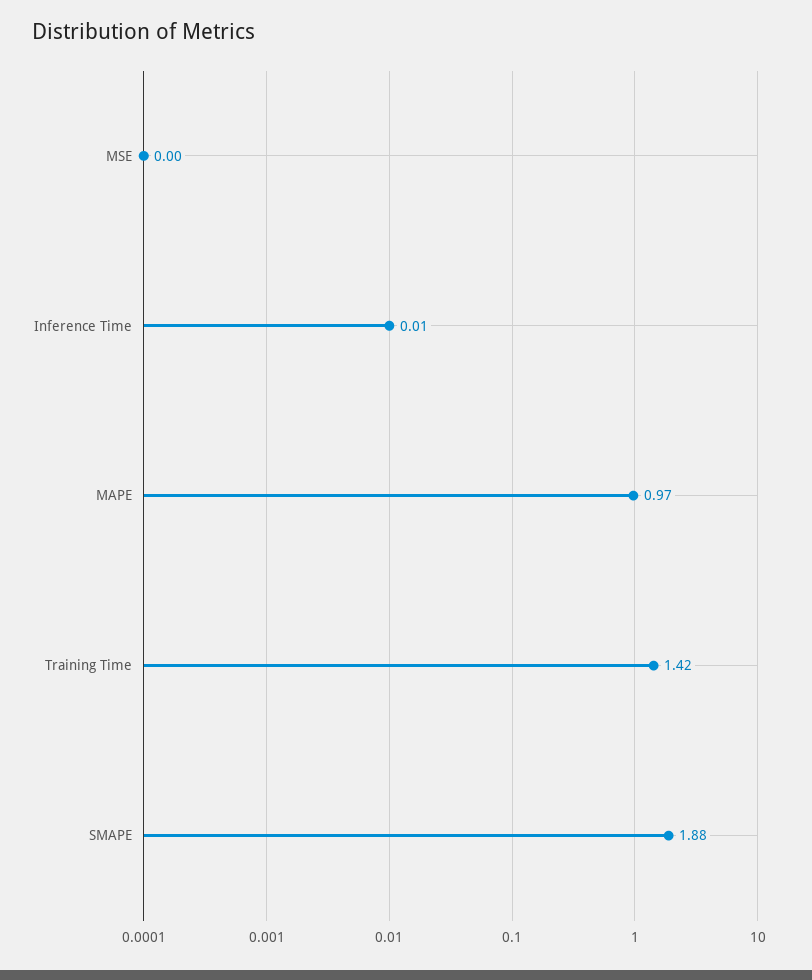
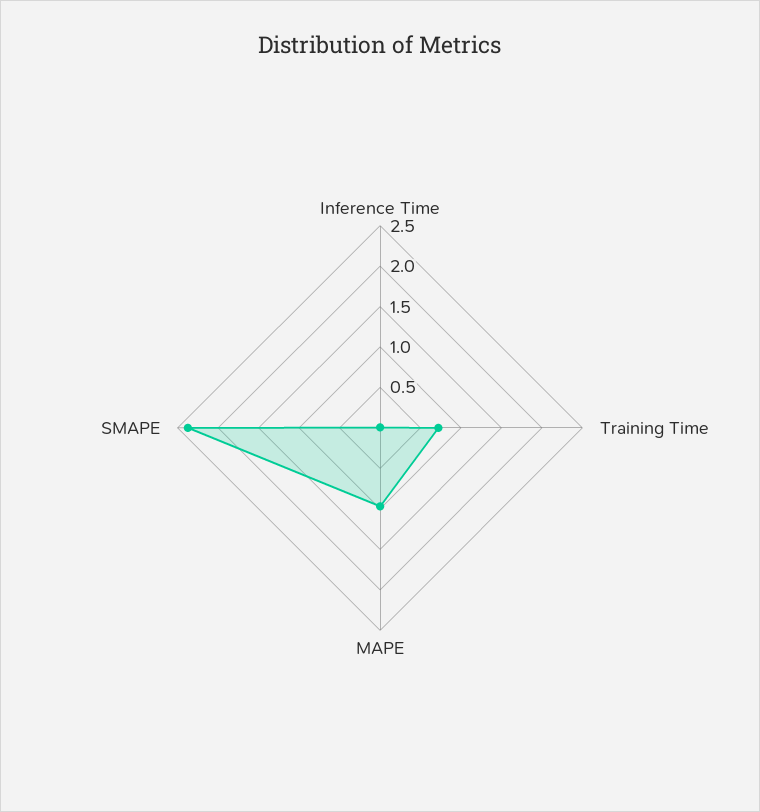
  {
-   "MSE": 0,
    "Inference Time": 0.01,
    "MAPE": 0.97,
-   "Training Time": 1.42,
+   "Training Time": 0.7,
-   "SMAPE": 1.88
+   "SMAPE": 2.4
  }

